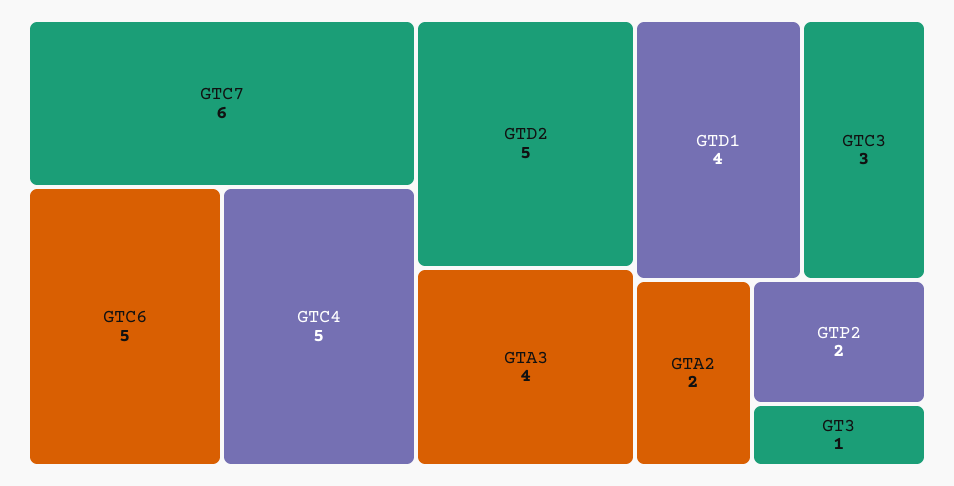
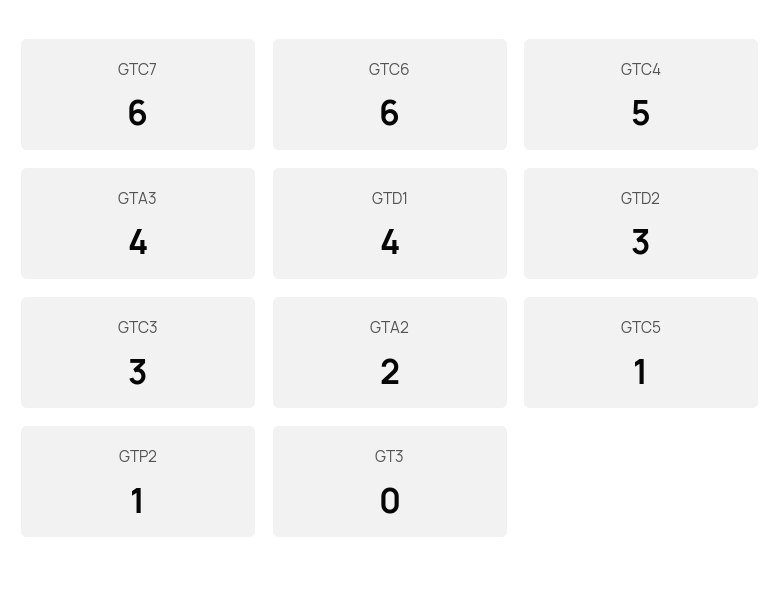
  {
    "GTC7": 6,
-   "GTC6": 5,
+   "GTC6": 6,
    "GTC4": 5,
-   "GTD2": 5,
+   "GTD2": 3,
    "GTA3": 4,
    "GTD1": 4,
    "GTC3": 3,
    "GTA2": 2,
-   "GTP2": 2,
+   "GTP2": 1,
-   "GT3": 1
+   "GT3": 0,
+   "GTC5": 1
  }

